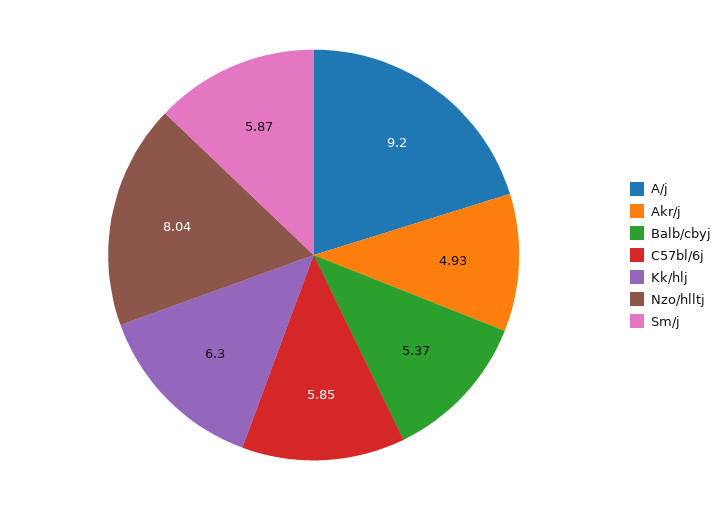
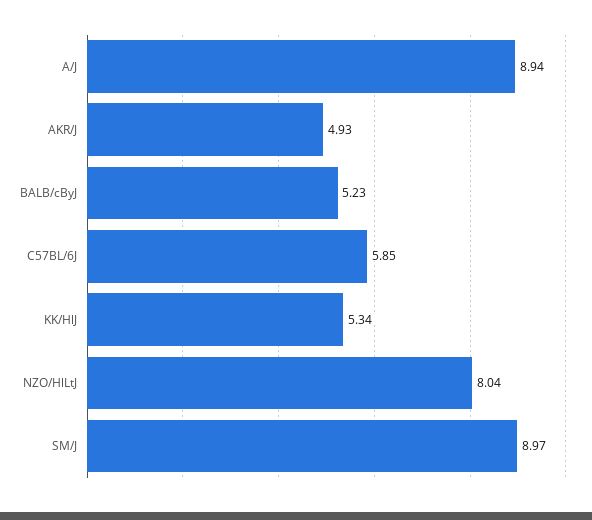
  {
-   "A/j": 9.2,
+   "A/j": 8.94,
    "Akr/j": 4.93,
-   "Balb/cbyj": 5.37,
+   "Balb/cbyj": 5.23,
    "C57bl/6j": 5.85,
-   "Kk/hlj": 6.3,
+   "Kk/hlj": 5.34,
    "Nzo/hlltj": 8.04,
-   "Sm/j": 5.87
+   "Sm/j": 8.97
  }

